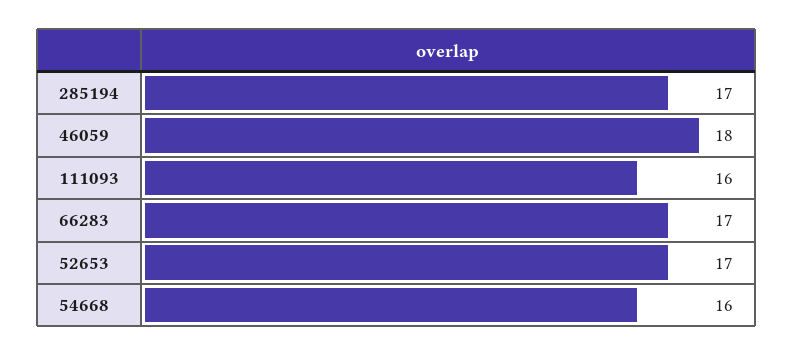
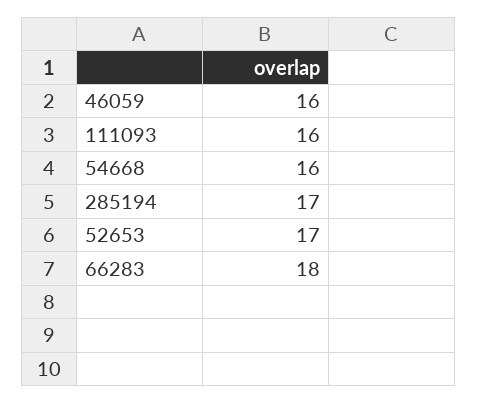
  {
    "285194": 17,
-   "46059": 18,
+   "46059": 16,
    "111093": 16,
-   "66283": 17,
+   "66283": 18,
    "52653": 17,
    "54668": 16
  }

